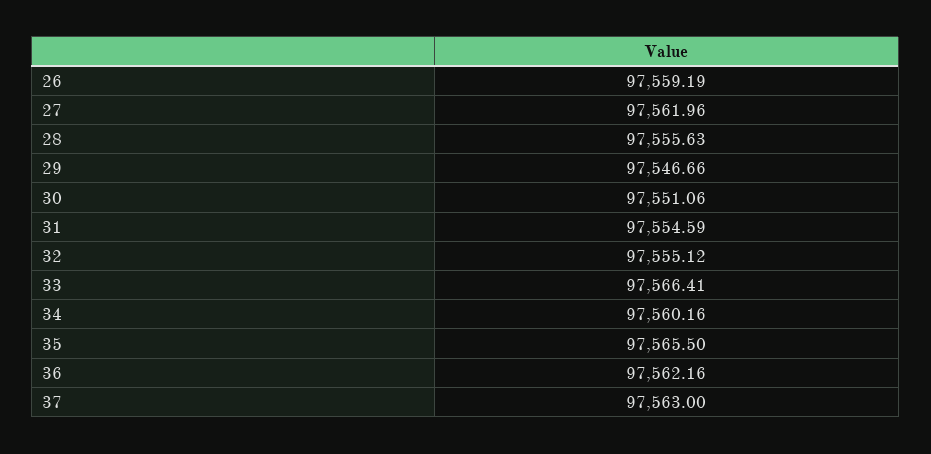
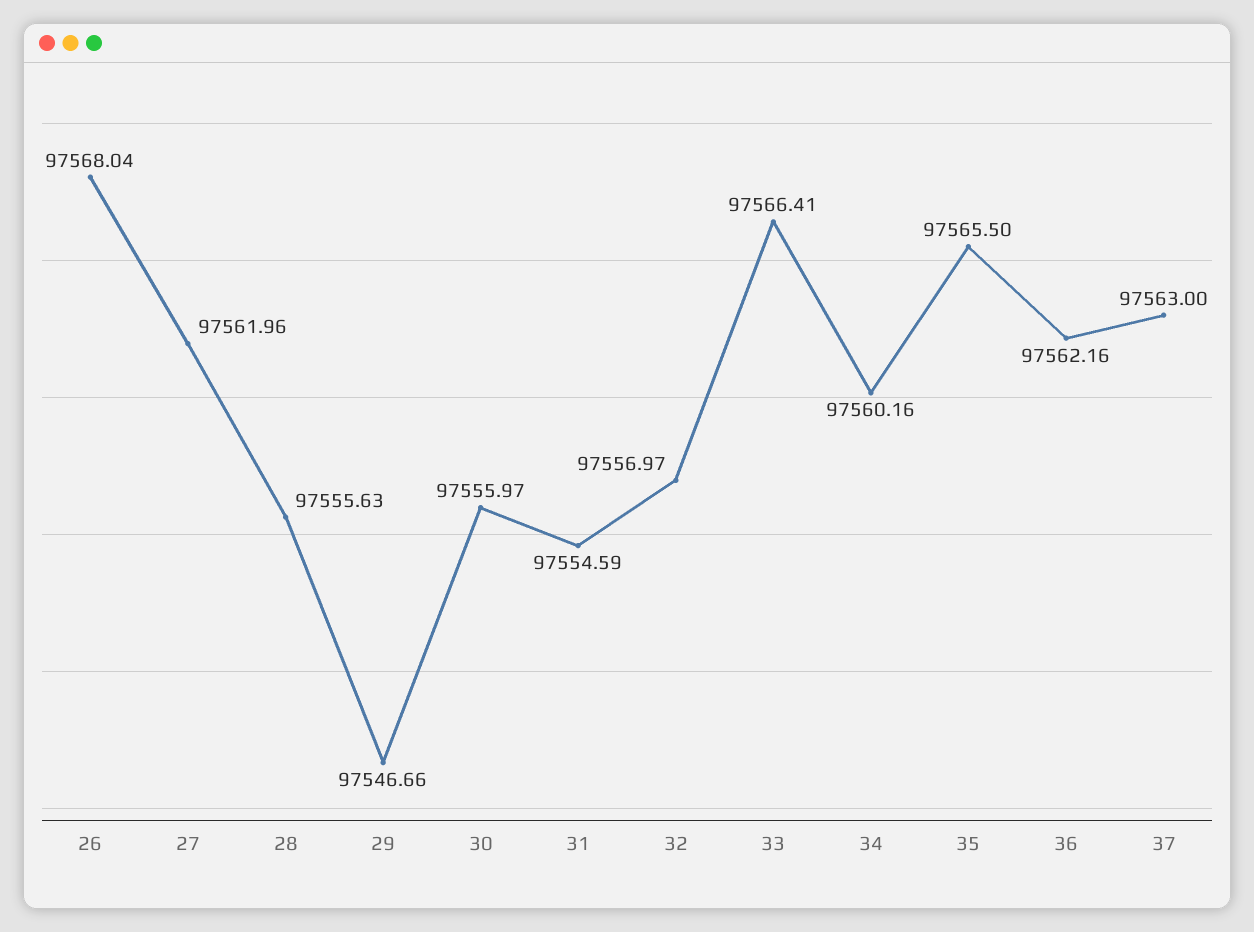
  {
-   "26": 97559.19,
+   "26": 97568.04,
    "27": 97561.96,
    "28": 97555.63,
    "29": 97546.66,
-   "30": 97551.06,
+   "30": 97555.97,
    "31": 97554.59,
-   "32": 97555.12,
+   "32": 97556.97,
    "33": 97566.41,
    "34": 97560.16,
    "35": 97565.5,
    "36": 97562.16,
    "37": 97563
  }

